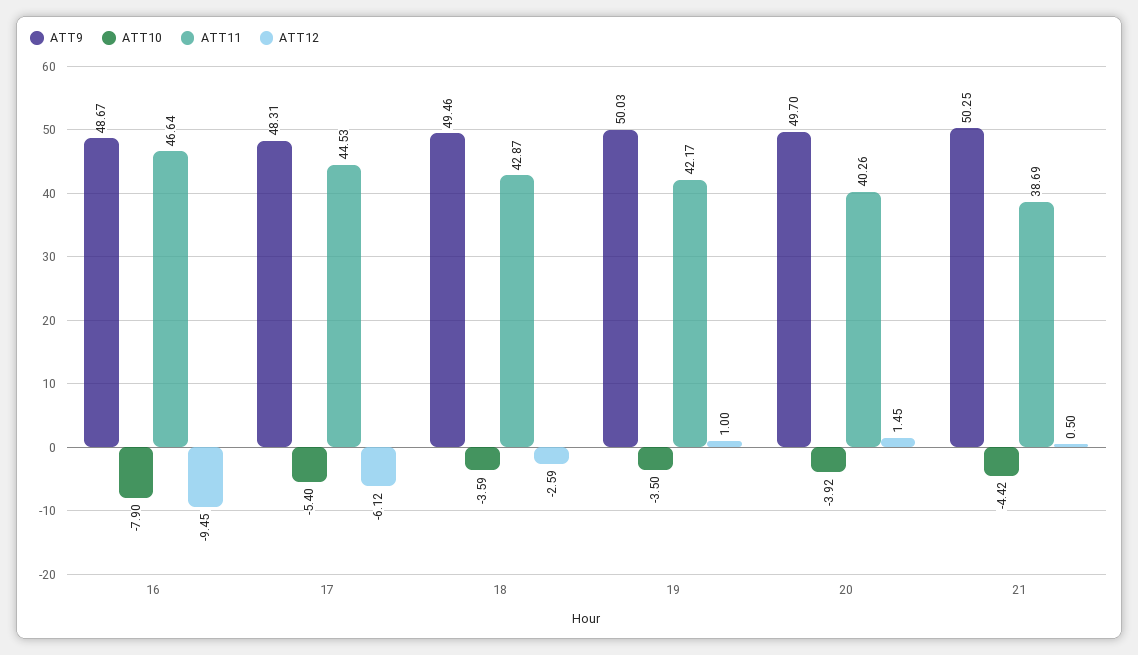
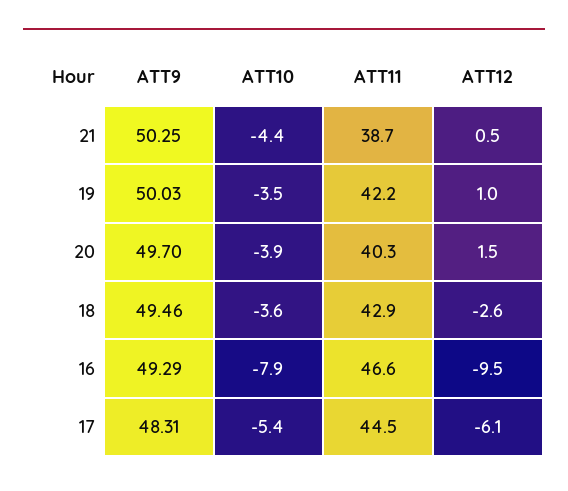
  {
    "ATT9": {
-     "16": 48.67,
+     "16": 49.29,
      "17": 48.31,
      "18": 49.46,
      "19": 50.03,
      "20": 49.7,
      "21": 50.25
    },
    "ATT10": {
      "16": -7.9,
      "17": -5.4,
      "18": -3.59,
      "19": -3.5,
      "20": -3.92,
      "21": -4.42
    },
    "ATT11": {
      "16": 46.64,
      "17": 44.53,
      "18": 42.87,
      "19": 42.17,
      "20": 40.26,
      "21": 38.69
    },
    "ATT12": {
      "16": -9.45,
      "17": -6.12,
      "18": -2.59,
      "19": 1,
      "20": 1.45,
      "21": 0.5
    }
  }

